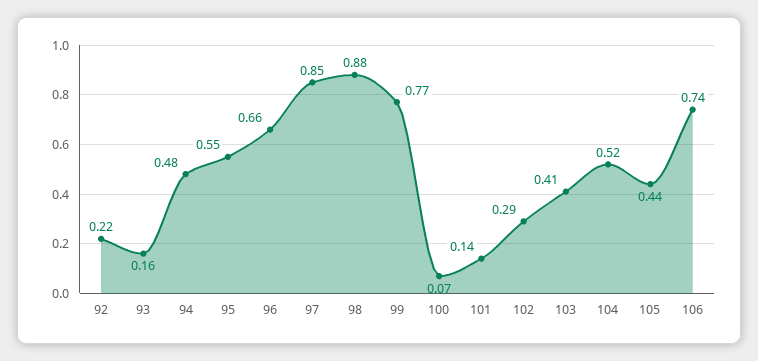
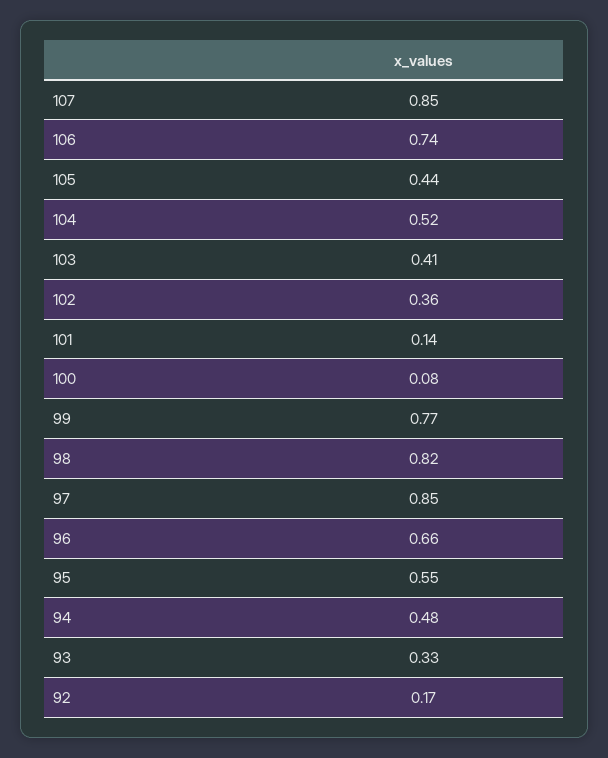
  {
-   "92": 0.22,
+   "92": 0.17,
-   "93": 0.16,
+   "93": 0.33,
    "94": 0.48,
    "95": 0.55,
    "96": 0.66,
    "97": 0.85,
-   "98": 0.88,
+   "98": 0.82,
    "99": 0.77,
-   "100": 0.07,
+   "100": 0.08,
    "101": 0.14,
-   "102": 0.29,
+   "102": 0.36,
    "103": 0.41,
    "104": 0.52,
    "105": 0.44,
-   "106": 0.74
+   "106": 0.74,
+   "107": 0.85
  }

